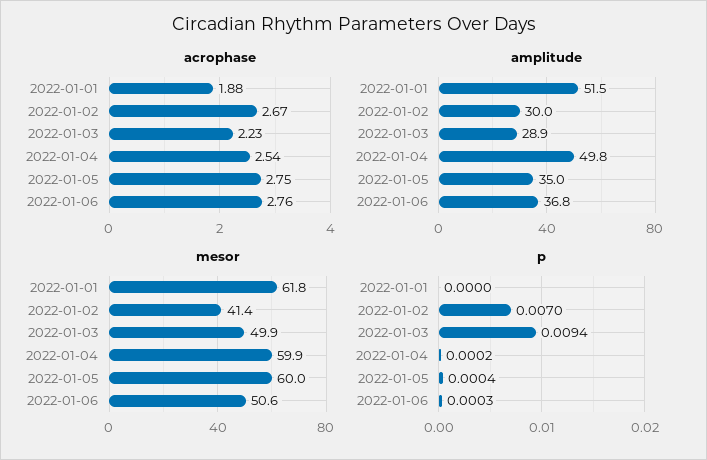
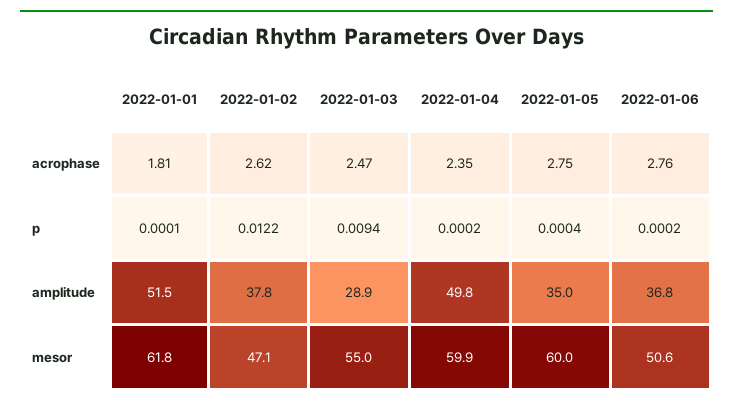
  {
    "acrophase": {
-     "2022-01-01": 1.88,
+     "2022-01-01": 1.81,
-     "2022-01-02": 2.67,
+     "2022-01-02": 2.62,
-     "2022-01-03": 2.23,
+     "2022-01-03": 2.47,
-     "2022-01-04": 2.54,
+     "2022-01-04": 2.35,
      "2022-01-05": 2.75,
      "2022-01-06": 2.76
    },
    "amplitude": {
      "2022-01-01": 51.5,
-     "2022-01-02": 30,
+     "2022-01-02": 37.8,
      "2022-01-03": 28.9,
      "2022-01-04": 49.8,
      "2022-01-05": 35,
      "2022-01-06": 36.8
    },
    "mesor": {
      "2022-01-01": 61.8,
-     "2022-01-02": 41.4,
+     "2022-01-02": 47.1,
-     "2022-01-03": 49.9,
+     "2022-01-03": 55,
      "2022-01-04": 59.9,
      "2022-01-05": 60,
      "2022-01-06": 50.6
    },
    "p": {
-     "2022-01-01": 0,
+     "2022-01-01": 0.0001,
-     "2022-01-02": 0.007,
+     "2022-01-02": 0.0122,
      "2022-01-03": 0.0094,
      "2022-01-04": 0.0002,
      "2022-01-05": 0.0004,
-     "2022-01-06": 0.0003
+     "2022-01-06": 0.0002
    }
  }

